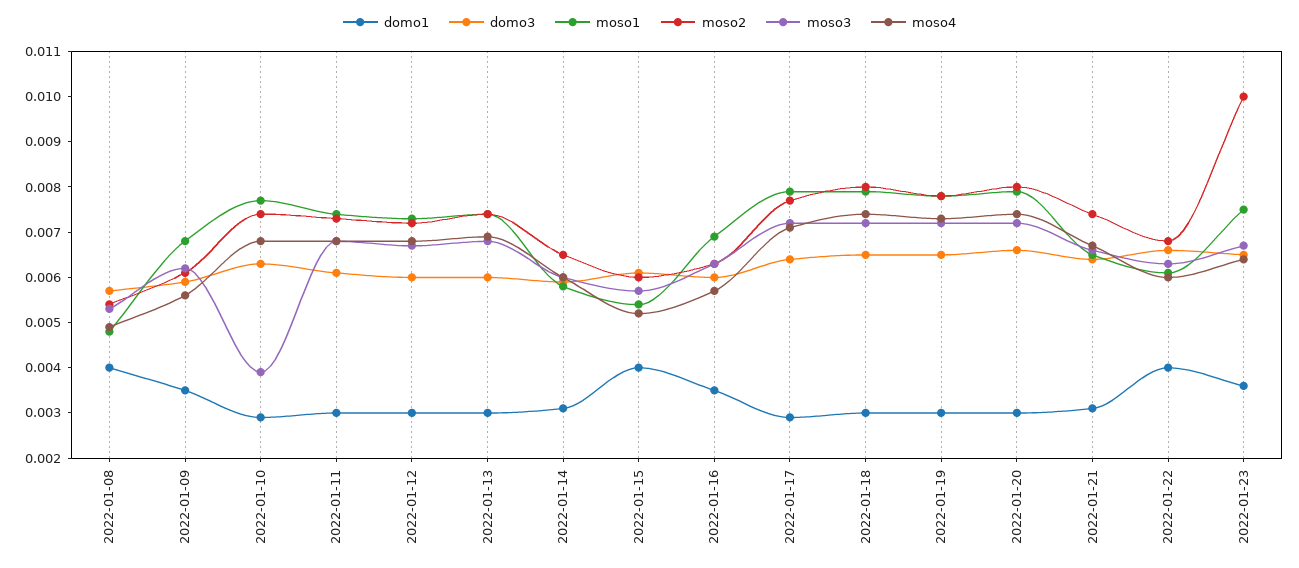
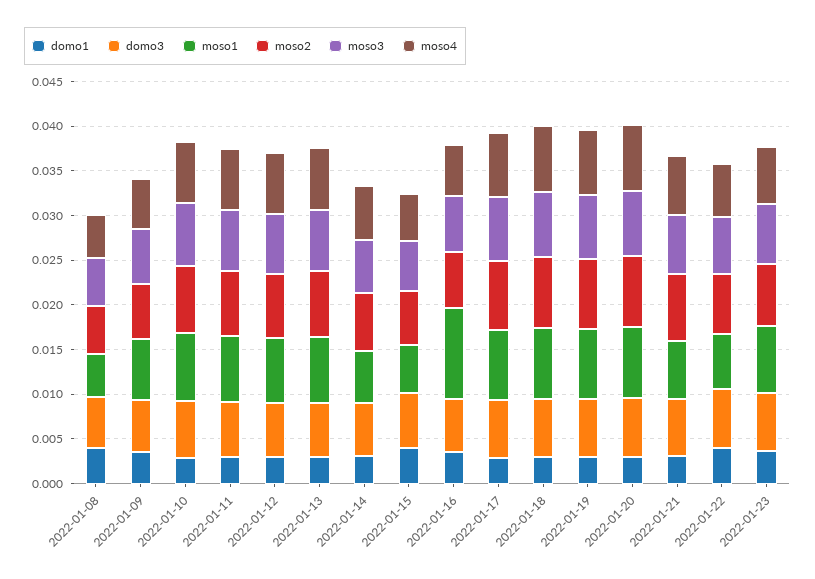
  {
    "domo1": {
      "2022-01-08": 0.004,
      "2022-01-09": 0.0035,
      "2022-01-10": 0.003,
      "2022-01-11": 0.003,
      "2022-01-12": 0.003,
      "2022-01-13": 0.003,
      "2022-01-14": 0.003,
      "2022-01-15": 0.004,
      "2022-01-16": 0.0035,
      "2022-01-17": 0.003,
      "2022-01-18": 0.003,
      "2022-01-19": 0.003,
      "2022-01-20": 0.003,
      "2022-01-21": 0.003,
      "2022-01-22": 0.004,
      "2022-01-23": 0.0035
    },
    "domo3": {
      "2022-01-08": 0.0055,
      "2022-01-09": 0.006,
      "2022-01-10": 0.0065,
      "2022-01-11": 0.006,
      "2022-01-12": 0.006,
      "2022-01-13": 0.006,
      "2022-01-14": 0.006,
      "2022-01-15": 0.006,
      "2022-01-16": 0.006,
      "2022-01-17": 0.0065,
      "2022-01-18": 0.0065,
      "2022-01-19": 0.0065,
      "2022-01-20": 0.0065,
      "2022-01-21": 0.0065,
      "2022-01-22": 0.0065,
      "2022-01-23": 0.0065
    },
    "moso1": {
      "2022-01-08": 0.005,
      "2022-01-09": 0.007,
      "2022-01-10": 0.0075,
      "2022-01-11": 0.0075,
      "2022-01-12": 0.0075,
      "2022-01-13": 0.0075,
      "2022-01-14": 0.006,
      "2022-01-15": 0.0055,
-     "2022-01-16": 0.007,
+     "2022-01-16": 0.01,
      "2022-01-17": 0.008,
      "2022-01-18": 0.008,
      "2022-01-19": 0.008,
      "2022-01-20": 0.008,
      "2022-01-21": 0.0065,
      "2022-01-22": 0.006,
      "2022-01-23": 0.0075
    },
    "moso2": {
      "2022-01-08": 0.0055,
      "2022-01-09": 0.006,
      "2022-01-10": 0.0075,
      "2022-01-11": 0.0075,
      "2022-01-12": 0.007,
      "2022-01-13": 0.0075,
      "2022-01-14": 0.0065,
      "2022-01-15": 0.006,
      "2022-01-16": 0.0065,
      "2022-01-17": 0.0075,
      "2022-01-18": 0.008,
      "2022-01-19": 0.008,
      "2022-01-20": 0.008,
      "2022-01-21": 0.0075,
      "2022-01-22": 0.007,
-     "2022-01-23": 0.01
+     "2022-01-23": 0.007
    },
    "moso3": {
      "2022-01-08": 0.0055,
      "2022-01-09": 0.006,
-     "2022-01-10": 0.004,
+     "2022-01-10": 0.007,
      "2022-01-11": 0.007,
      "2022-01-12": 0.0065,
      "2022-01-13": 0.007,
      "2022-01-14": 0.006,
      "2022-01-15": 0.0055,
      "2022-01-16": 0.0065,
      "2022-01-17": 0.007,
      "2022-01-18": 0.007,
      "2022-01-19": 0.007,
      "2022-01-20": 0.007,
      "2022-01-21": 0.0065,
      "2022-01-22": 0.0065,
      "2022-01-23": 0.0065
    },
    "moso4": {
      "2022-01-08": 0.005,
      "2022-01-09": 0.0055,
      "2022-01-10": 0.007,
      "2022-01-11": 0.007,
      "2022-01-12": 0.007,
      "2022-01-13": 0.007,
      "2022-01-14": 0.006,
      "2022-01-15": 0.005,
      "2022-01-16": 0.0055,
      "2022-01-17": 0.007,
      "2022-01-18": 0.0075,
      "2022-01-19": 0.0075,
      "2022-01-20": 0.0075,
      "2022-01-21": 0.0065,
      "2022-01-22": 0.006,
      "2022-01-23": 0.0065
    }
  }

